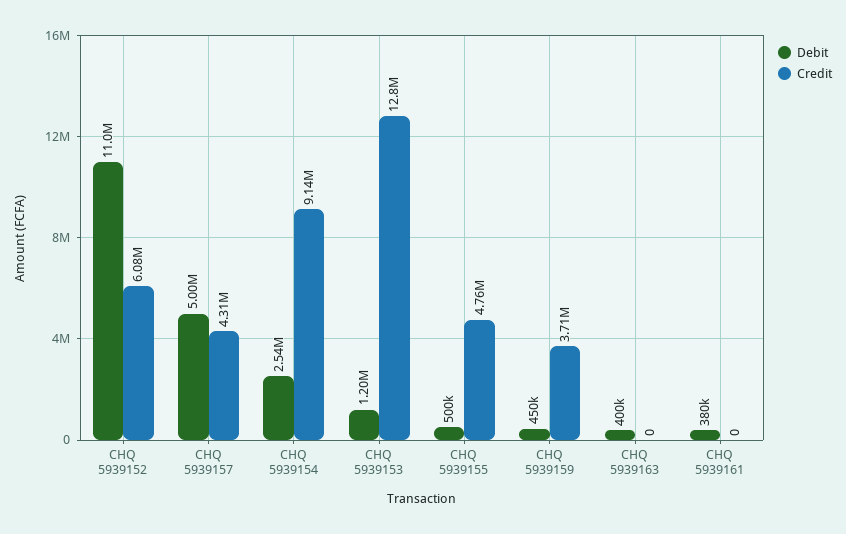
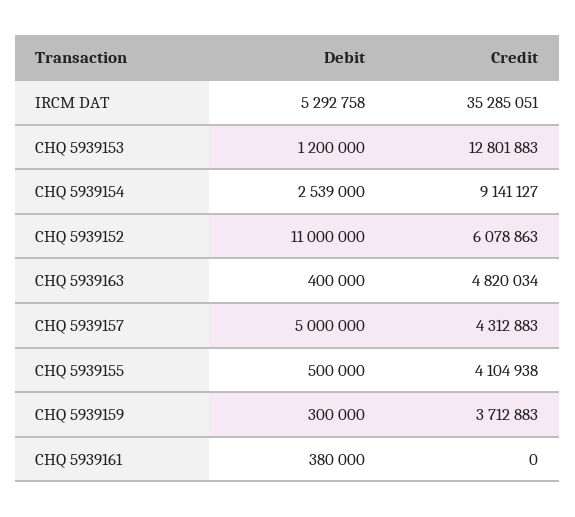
  {
    "Debit": {
      "CHQ 5939152": 11000000,
      "CHQ 5939157": 5000000,
      "CHQ 5939154": 2539000,
      "CHQ 5939153": 1200000,
      "CHQ 5939155": 500000,
-     "CHQ 5939159": 450000,
+     "CHQ 5939159": 300000,
      "CHQ 5939163": 400000,
-     "CHQ 5939161": 380000
+     "CHQ 5939161": 380000,
+     "IRCM DAT": 5292758
    },
    "Credit": {
      "CHQ 5939152": 6078863,
      "CHQ 5939157": 4312883,
      "CHQ 5939154": 9141127,
      "CHQ 5939153": 12801883,
-     "CHQ 5939155": 4760000,
+     "CHQ 5939155": 4104938,
      "CHQ 5939159": 3712883,
-     "CHQ 5939163": 0,
+     "CHQ 5939163": 4820034,
-     "CHQ 5939161": 0
+     "CHQ 5939161": 0,
+     "IRCM DAT": 35285051
    }
  }

